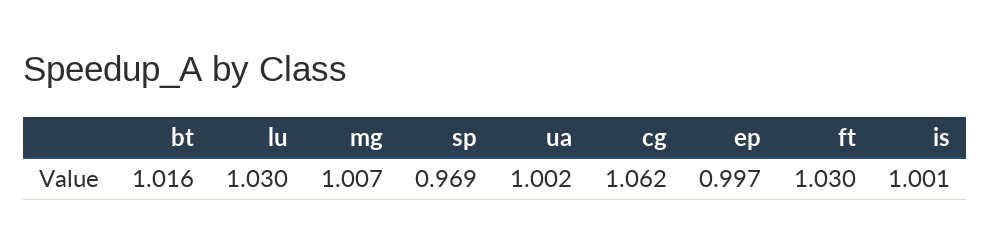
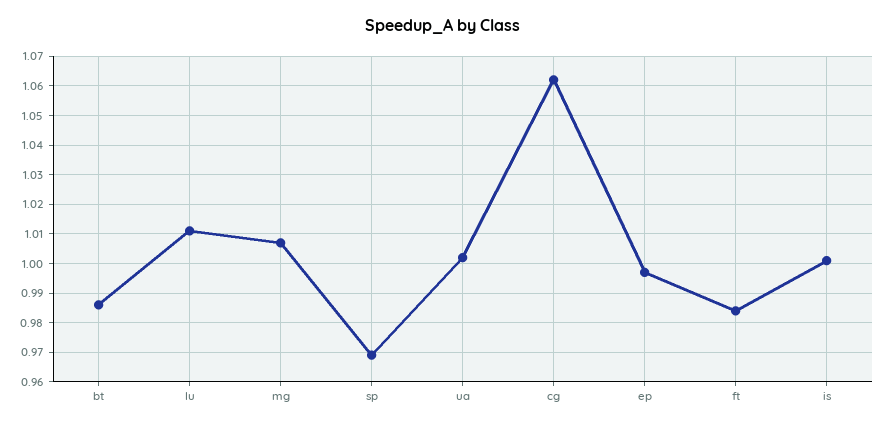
  {
-   "bt": 1.016,
+   "bt": 0.985,
-   "lu": 1.03,
+   "lu": 1.01,
    "mg": 1.007,
    "sp": 0.969,
    "ua": 1.002,
    "cg": 1.062,
    "ep": 0.997,
-   "ft": 1.03,
+   "ft": 0.985,
    "is": 1.001
  }

